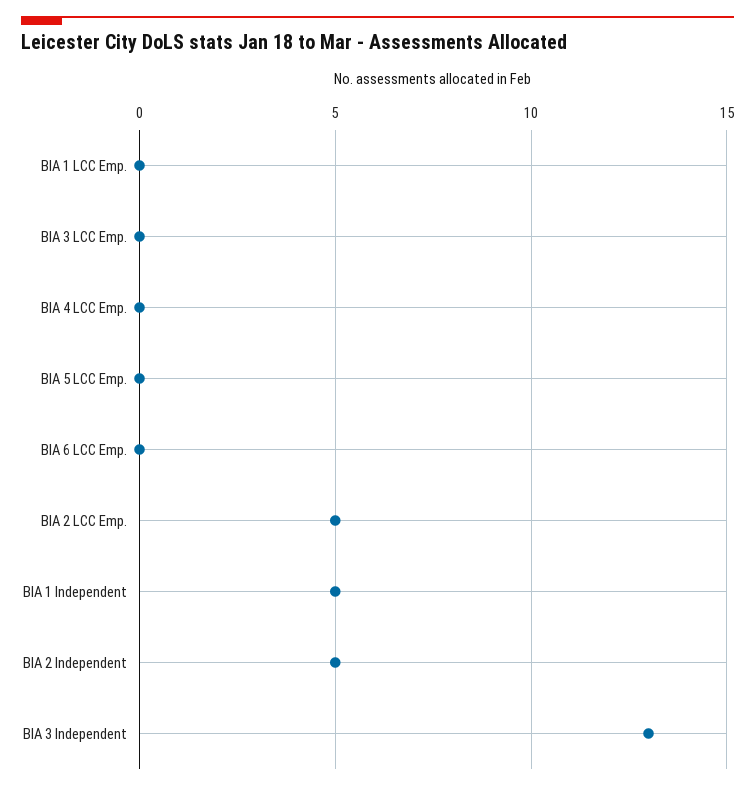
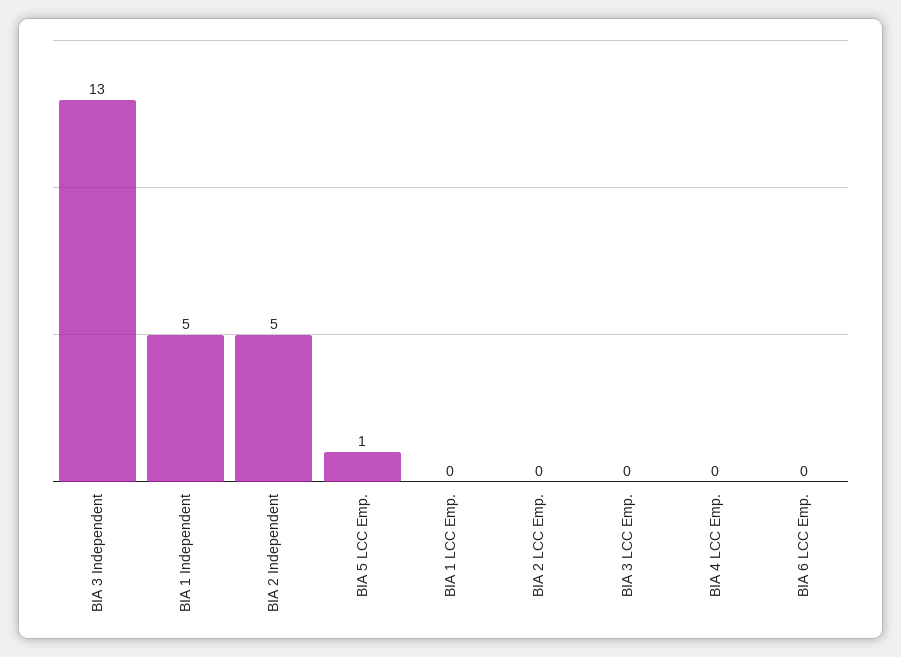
  {
    "BIA 1 LCC Emp.": 0,
    "BIA 3 LCC Emp.": 0,
    "BIA 4 LCC Emp.": 0,
-   "BIA 5 LCC Emp.": 0,
+   "BIA 5 LCC Emp.": 1,
    "BIA 6 LCC Emp.": 0,
-   "BIA 2 LCC Emp.": 5,
+   "BIA 2 LCC Emp.": 0,
    "BIA 1 Independent": 5,
    "BIA 2 Independent": 5,
    "BIA 3 Independent": 13
  }

